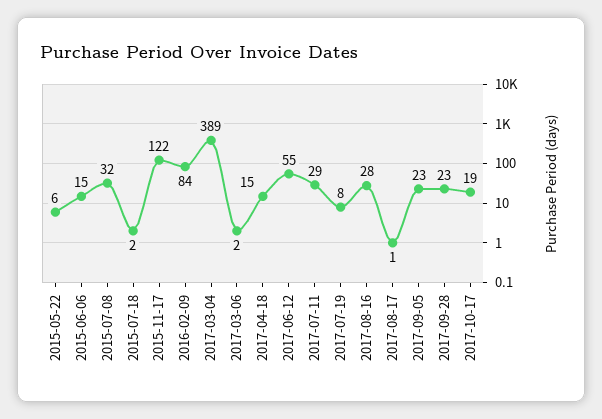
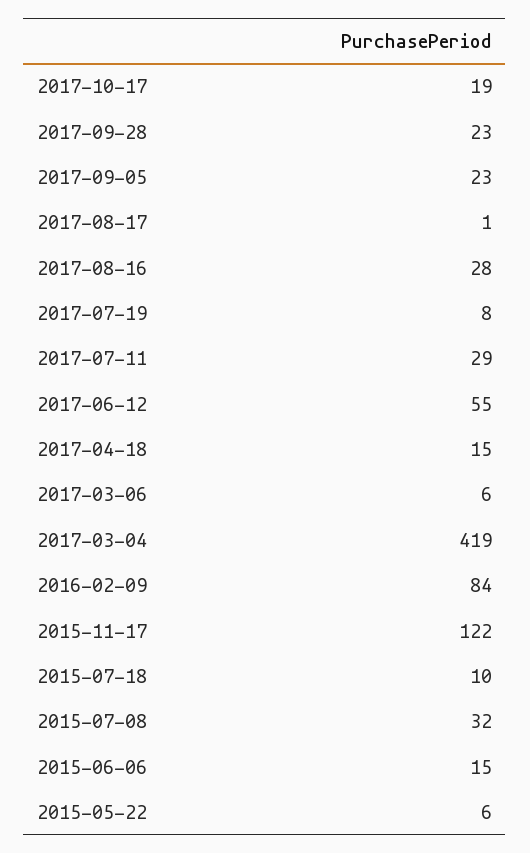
  {
    "2015-05-22": 6,
    "2015-06-06": 15,
    "2015-07-08": 32,
-   "2015-07-18": 2,
+   "2015-07-18": 10,
    "2015-11-17": 122,
    "2016-02-09": 84,
-   "2017-03-04": 389,
+   "2017-03-04": 419,
-   "2017-03-06": 2,
+   "2017-03-06": 6,
    "2017-04-18": 15,
    "2017-06-12": 55,
    "2017-07-11": 29,
    "2017-07-19": 8,
    "2017-08-16": 28,
    "2017-08-17": 1,
    "2017-09-05": 23,
    "2017-09-28": 23,
    "2017-10-17": 19
  }

